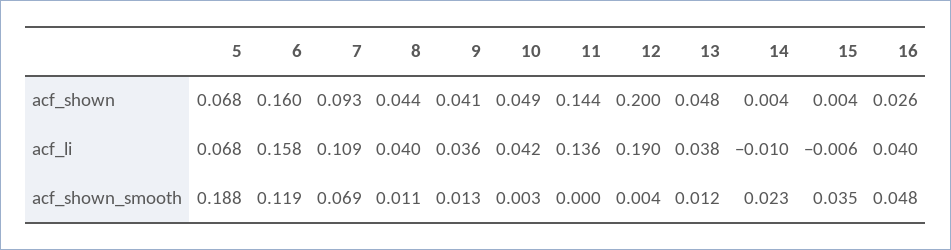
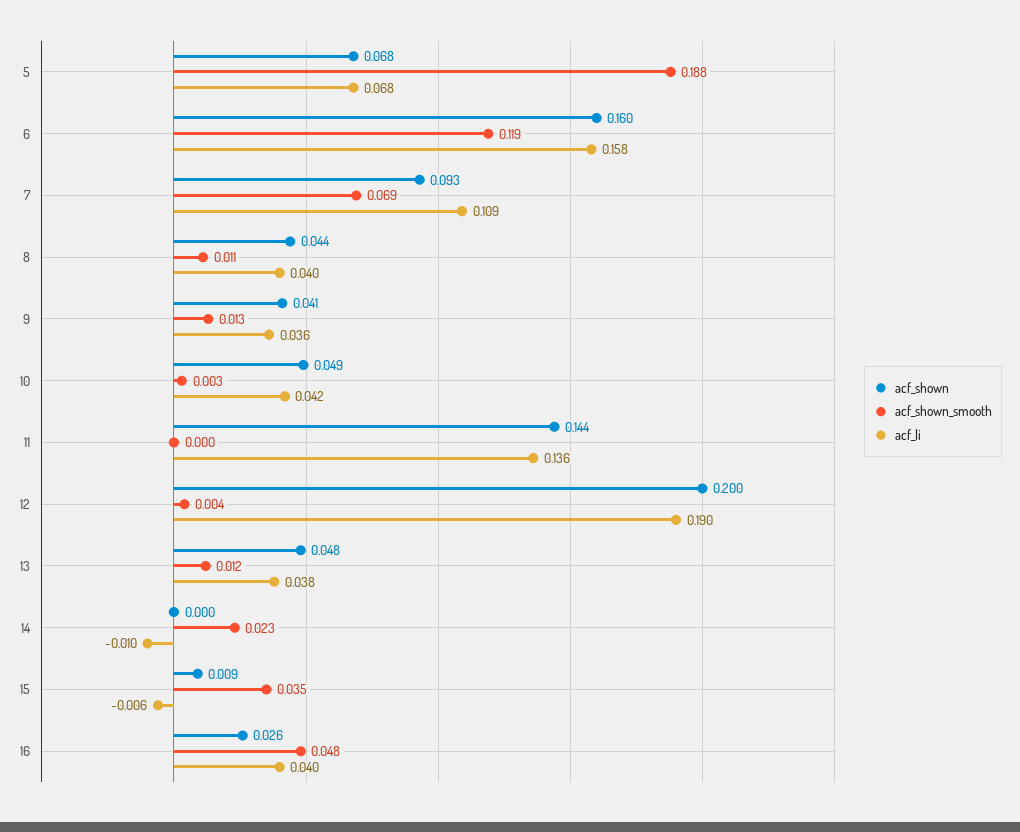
  {
    "acf_shown": {
      "5": 0.068,
      "6": 0.16,
      "7": 0.093,
      "8": 0.044,
      "9": 0.041,
      "10": 0.049,
      "11": 0.144,
      "12": 0.2,
      "13": 0.048,
-     "14": 0.004,
+     "14": 0,
-     "15": 0.004,
+     "15": 0.009,
      "16": 0.026
    },
    "acf_li": {
      "5": 0.068,
      "6": 0.158,
      "7": 0.109,
      "8": 0.04,
      "9": 0.036,
      "10": 0.042,
      "11": 0.136,
      "12": 0.19,
      "13": 0.038,
      "14": -0.01,
      "15": -0.006,
      "16": 0.04
    },
    "acf_shown_smooth": {
      "5": 0.188,
      "6": 0.119,
      "7": 0.069,
      "8": 0.011,
      "9": 0.013,
      "10": 0.003,
      "11": 0,
      "12": 0.004,
      "13": 0.012,
      "14": 0.023,
      "15": 0.035,
      "16": 0.048
    }
  }

